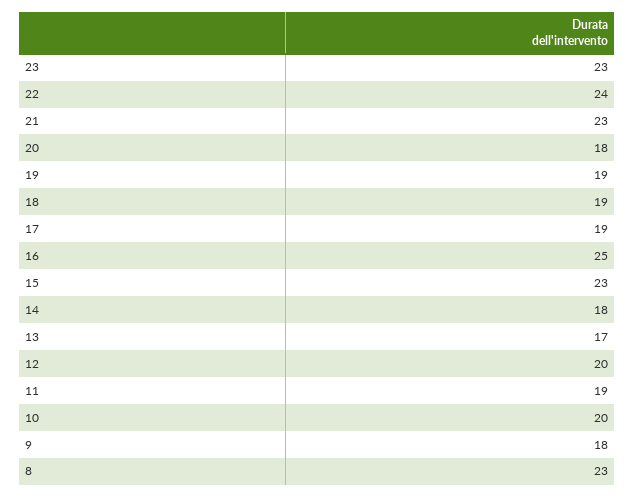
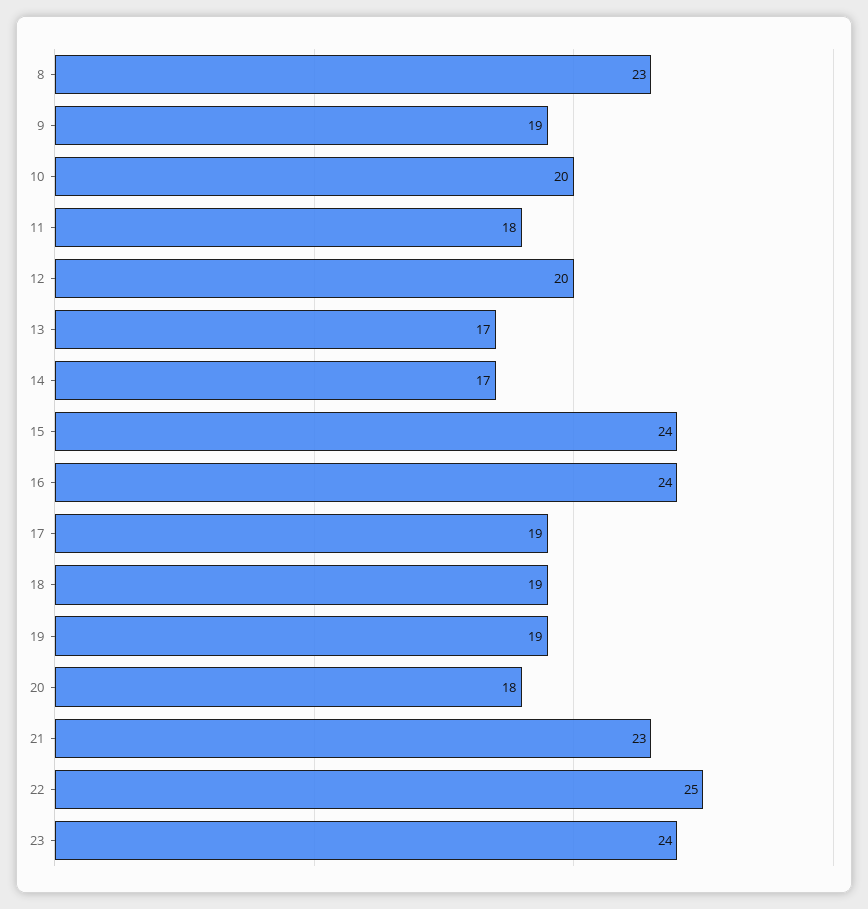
  {
-   "23": 23,
+   "23": 24,
-   "22": 24,
+   "22": 25,
    "21": 23,
    "20": 18,
    "19": 19,
    "18": 19,
    "17": 19,
-   "16": 25,
+   "16": 24,
-   "15": 23,
+   "15": 24,
-   "14": 18,
+   "14": 17,
    "13": 17,
    "12": 20,
-   "11": 19,
+   "11": 18,
    "10": 20,
-   "9": 18,
+   "9": 19,
    "8": 23
  }

